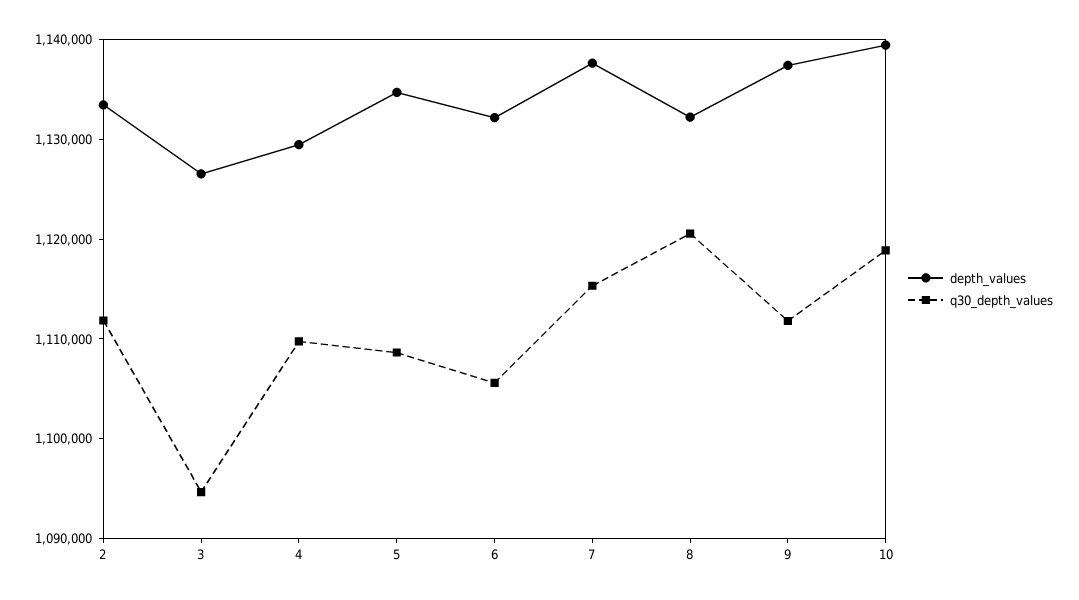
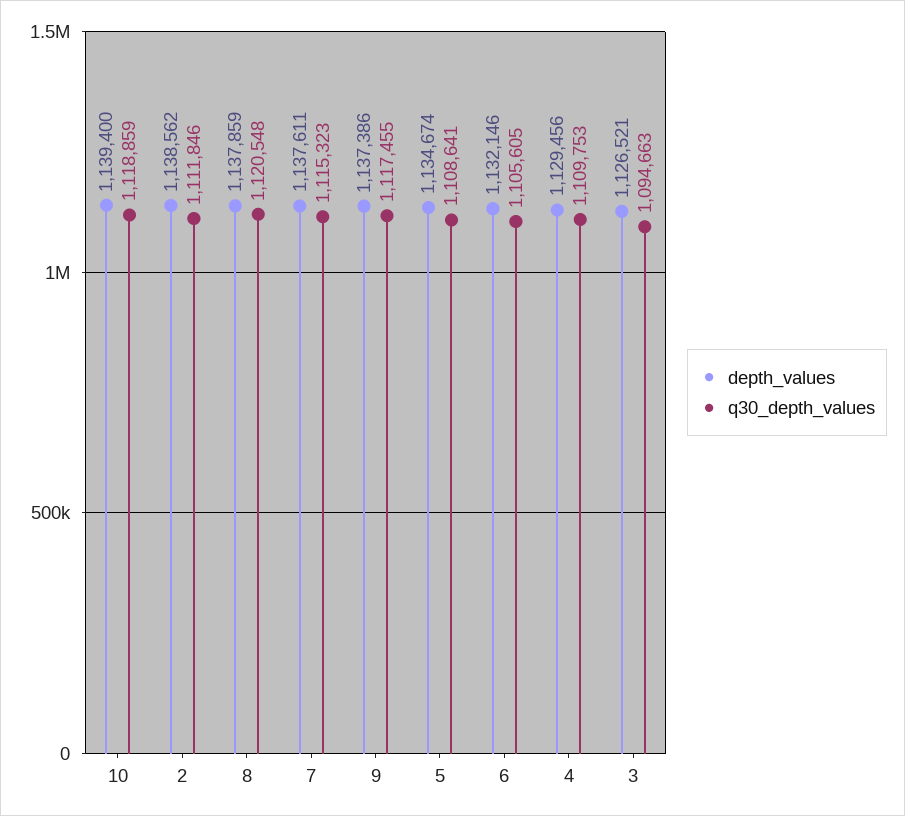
  {
    "depth_values": {
-     "2": 1134000,
+     "2": 1138562,
      "3": 1126521,
      "4": 1129456,
      "5": 1134674,
      "6": 1132146,
      "7": 1137611,
-     "8": 1132000,
+     "8": 1137859,
      "9": 1137386,
      "10": 1139400
    },
    "q30_depth_values": {
      "2": 1111846,
      "3": 1094663,
      "4": 1109753,
      "5": 1108641,
      "6": 1105605,
      "7": 1115323,
      "8": 1120548,
-     "9": 1112000,
+     "9": 1117455,
      "10": 1118859
    }
  }

